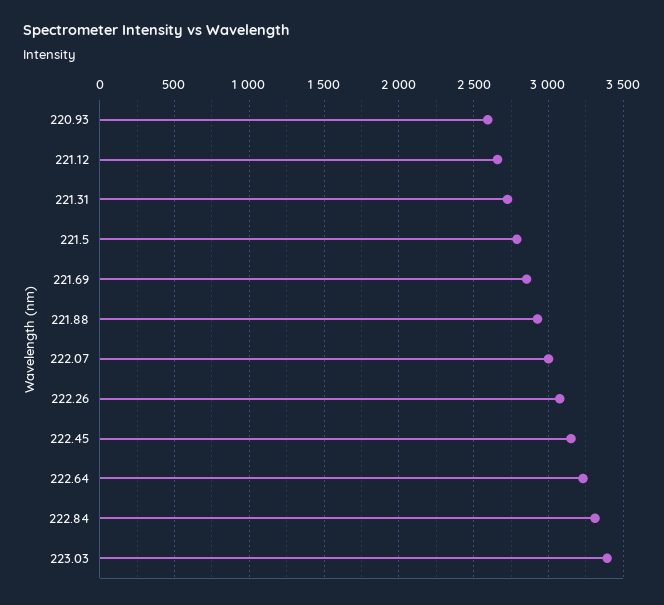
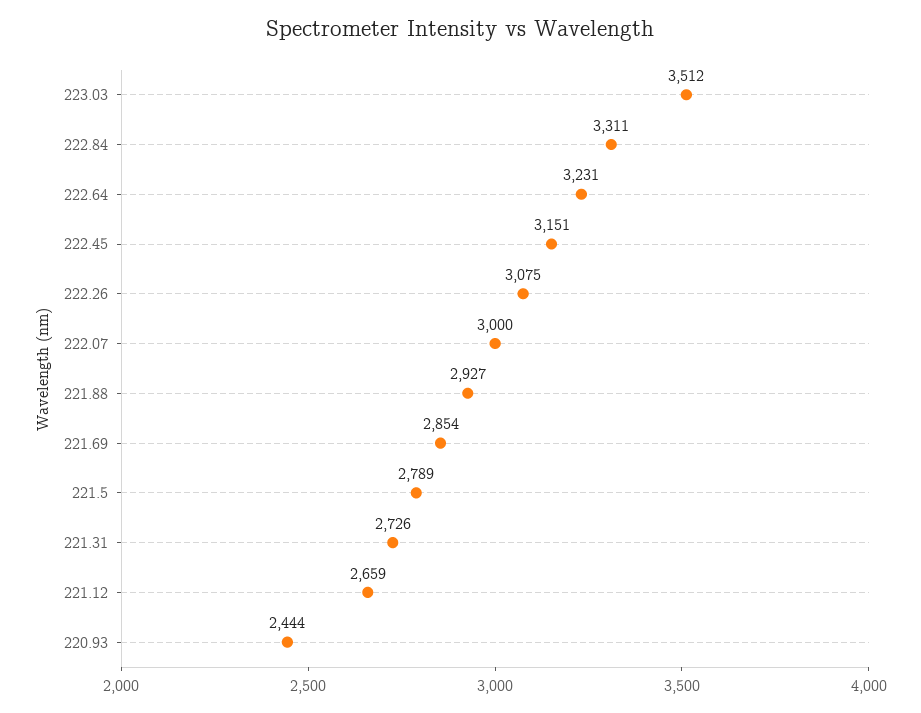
  {
-   "220.93": 2600,
+   "220.93": 2444,
    "221.12": 2659,
    "221.31": 2726,
    "221.5": 2789,
    "221.69": 2854,
    "221.88": 2927,
    "222.07": 3000,
    "222.26": 3075,
    "222.45": 3151,
    "222.64": 3231,
    "222.84": 3311,
-   "223.03": 3400
+   "223.03": 3512
  }

